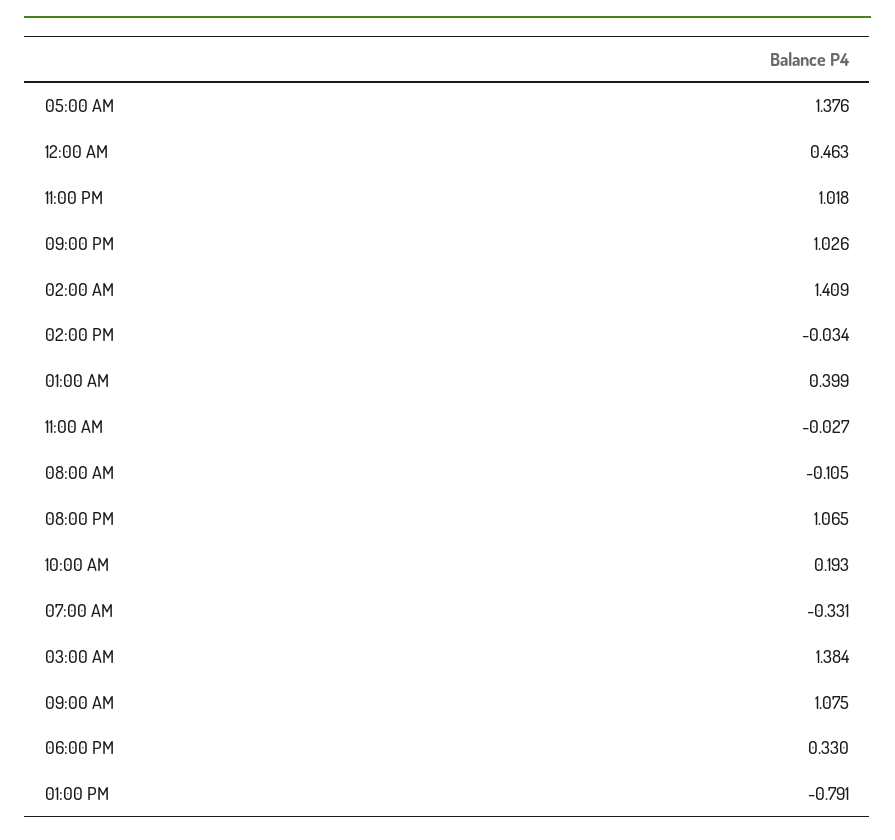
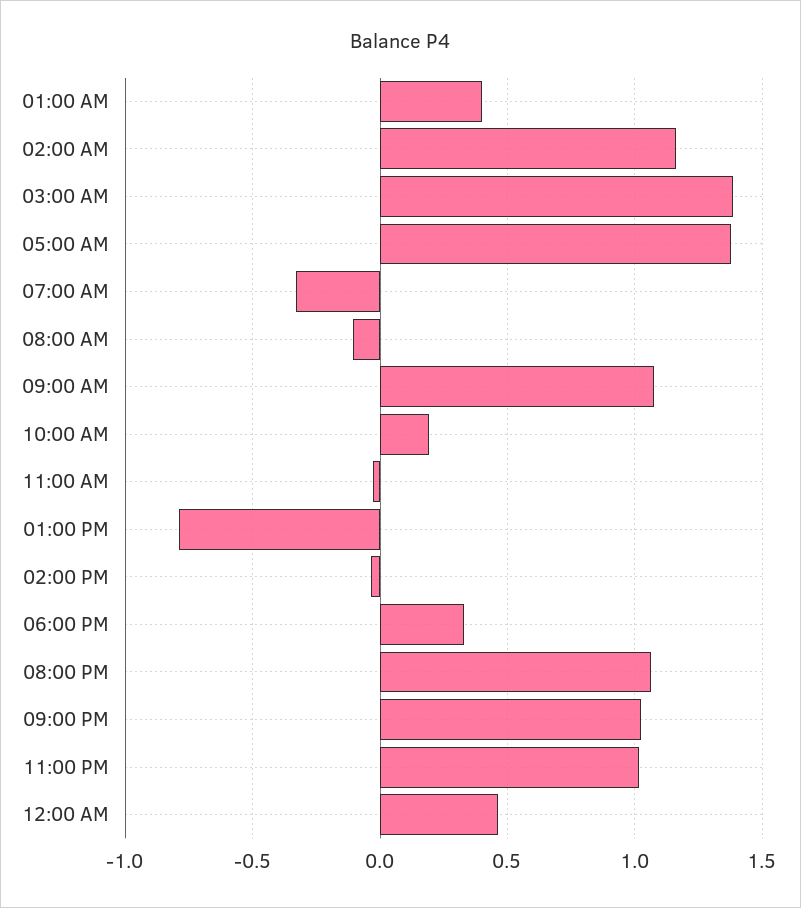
  {
    "05:00 AM": 1.376,
    "12:00 AM": 0.463,
    "11:00 PM": 1.018,
    "09:00 PM": 1.026,
-   "02:00 AM": 1.409,
+   "02:00 AM": 1.15,
    "02:00 PM": -0.034,
    "01:00 AM": 0.399,
    "11:00 AM": -0.027,
    "08:00 AM": -0.105,
    "08:00 PM": 1.065,
    "10:00 AM": 0.193,
    "07:00 AM": -0.331,
    "03:00 AM": 1.384,
    "09:00 AM": 1.075,
    "06:00 PM": 0.33,
    "01:00 PM": -0.791
  }

